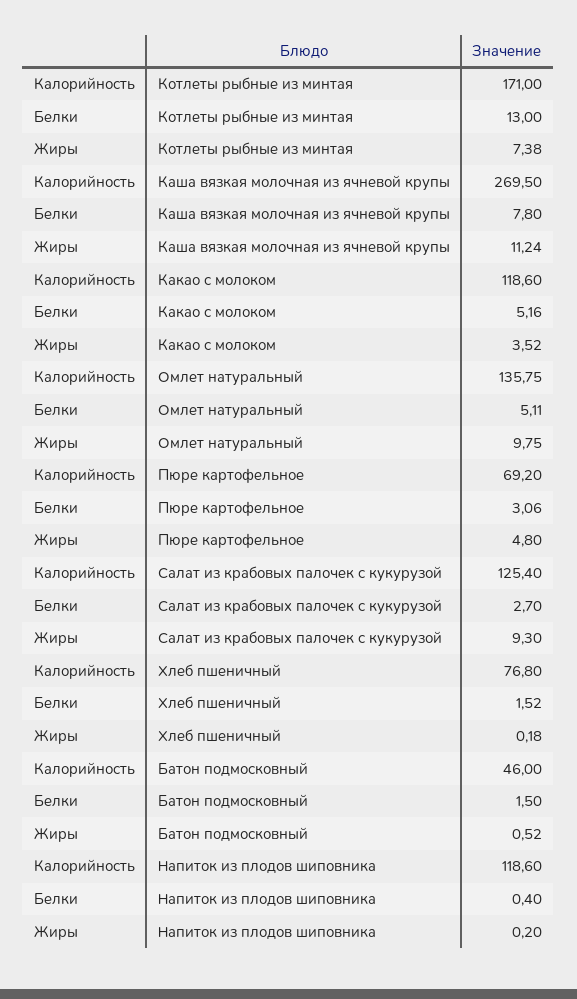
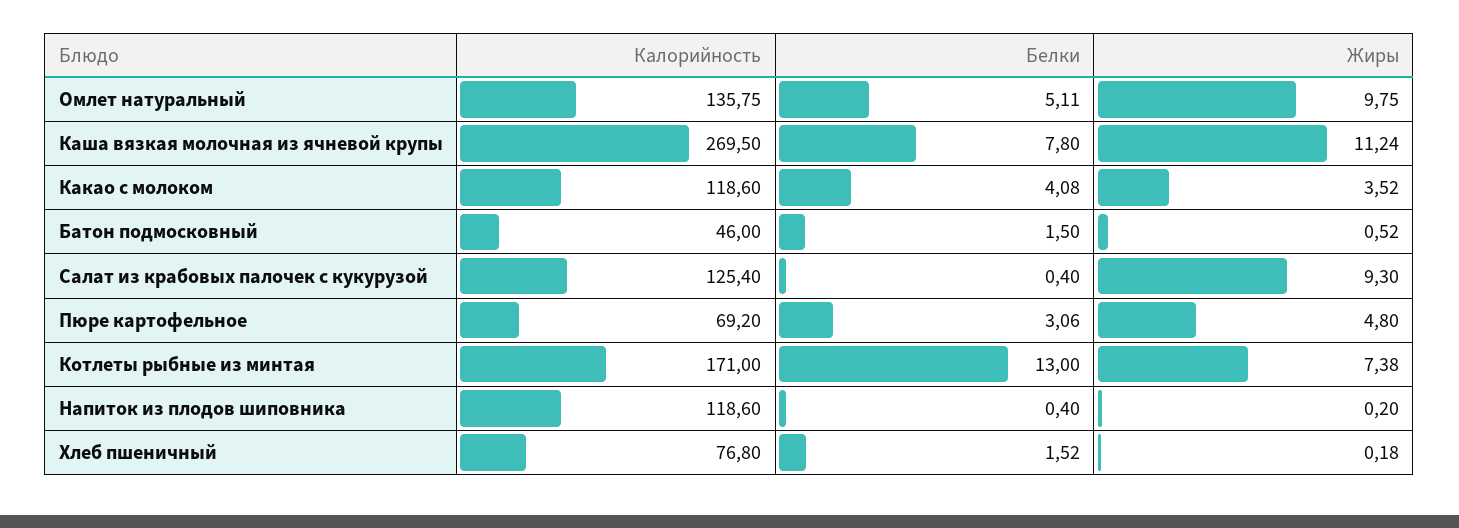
  {
    "Калорийность": {
      "Котлеты рыбные из минтая": 171,
      "Каша вязкая молочная из ячневой крупы": 269.5,
      "Какао с молоком": 118.6,
      "Омлет натуральный": 135.75,
      "Пюре картофельное": 69.2,
      "Салат из крабовых палочек с кукурузой": 125.4,
      "Хлеб пшеничный": 76.8,
      "Батон подмосковный": 46,
      "Напиток из плодов шиповника": 118.6
    },
    "Белки": {
      "Котлеты рыбные из минтая": 13,
      "Каша вязкая молочная из ячневой крупы": 7.8,
-     "Какао с молоком": 5.16,
+     "Какао с молоком": 4.08,
      "Омлет натуральный": 5.11,
      "Пюре картофельное": 3.06,
-     "Салат из крабовых палочек с кукурузой": 2.7,
+     "Салат из крабовых палочек с кукурузой": 0.4,
      "Хлеб пшеничный": 1.52,
      "Батон подмосковный": 1.5,
      "Напиток из плодов шиповника": 0.4
    },
    "Жиры": {
      "Котлеты рыбные из минтая": 7.38,
      "Каша вязкая молочная из ячневой крупы": 11.24,
      "Какао с молоком": 3.52,
      "Омлет натуральный": 9.75,
      "Пюре картофельное": 4.8,
      "Салат из крабовых палочек с кукурузой": 9.3,
      "Хлеб пшеничный": 0.18,
      "Батон подмосковный": 0.52,
      "Напиток из плодов шиповника": 0.2
    }
  }

